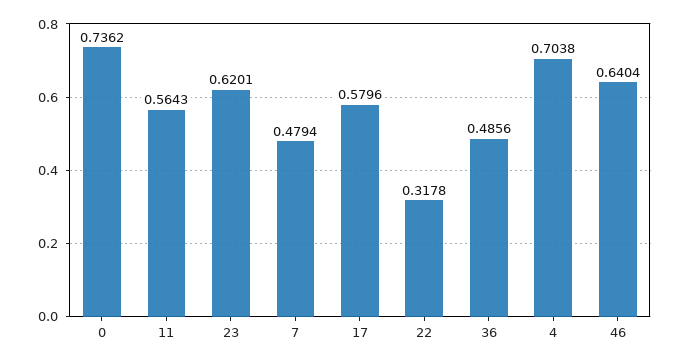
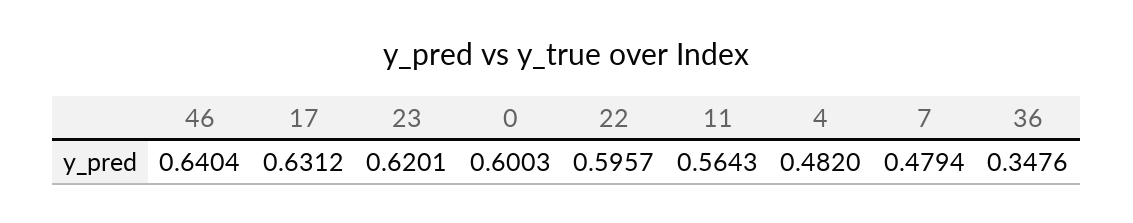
  {
-   "0": 0.7362,
+   "0": 0.6003,
    "11": 0.5643,
    "23": 0.6201,
    "7": 0.4794,
-   "17": 0.5796,
+   "17": 0.6312,
-   "22": 0.3178,
+   "22": 0.5957,
-   "36": 0.4856,
+   "36": 0.3476,
-   "4": 0.7038,
+   "4": 0.482,
    "46": 0.6404
  }

